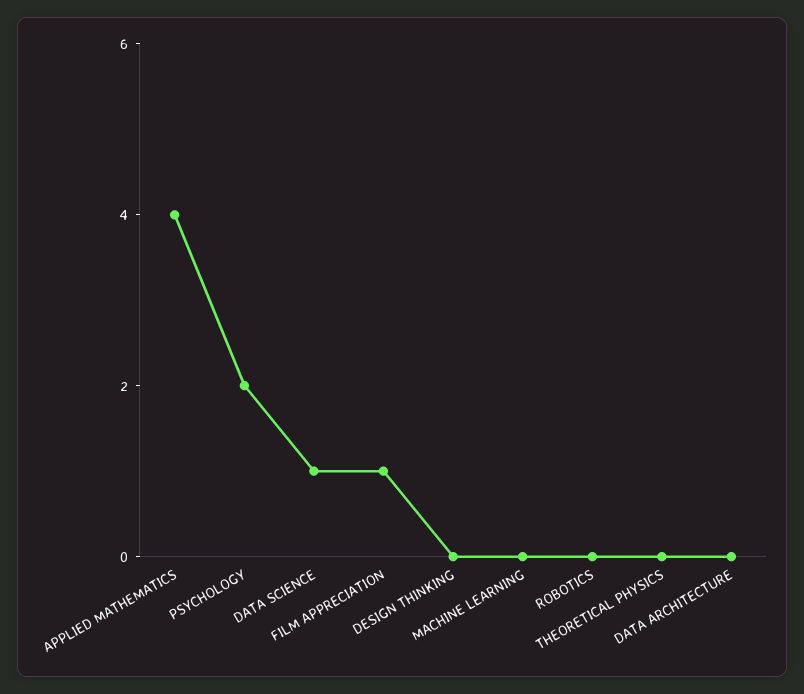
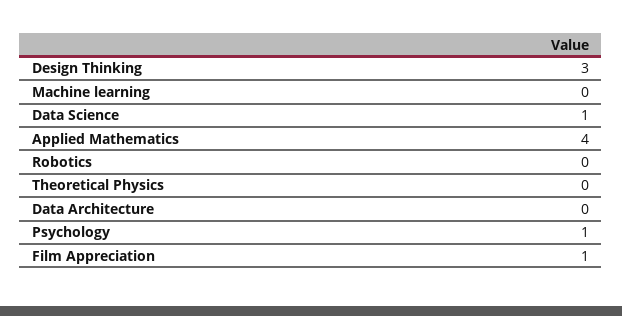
  {
    "APPLIED MATHEMATICS": 4,
-   "PSYCHOLOGY": 2,
+   "PSYCHOLOGY": 1,
    "DATA SCIENCE": 1,
    "FILM APPRECIATION": 1,
-   "DESIGN THINKING": 0,
+   "DESIGN THINKING": 3,
    "MACHINE LEARNING": 0,
    "ROBOTICS": 0,
    "THEORETICAL PHYSICS": 0,
    "DATA ARCHITECTURE": 0
  }

